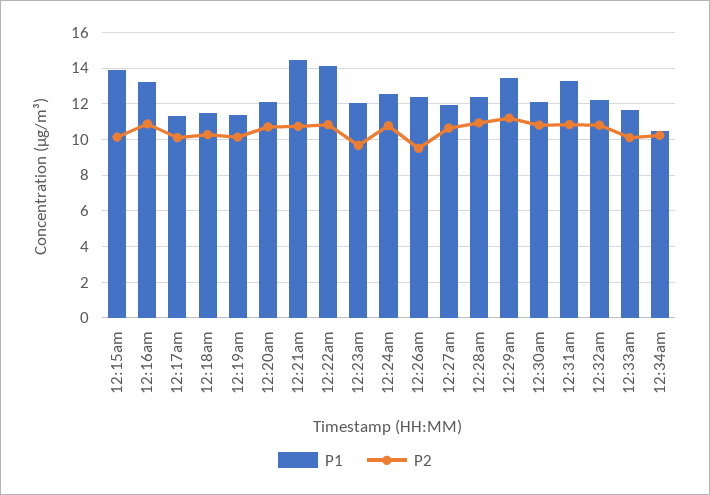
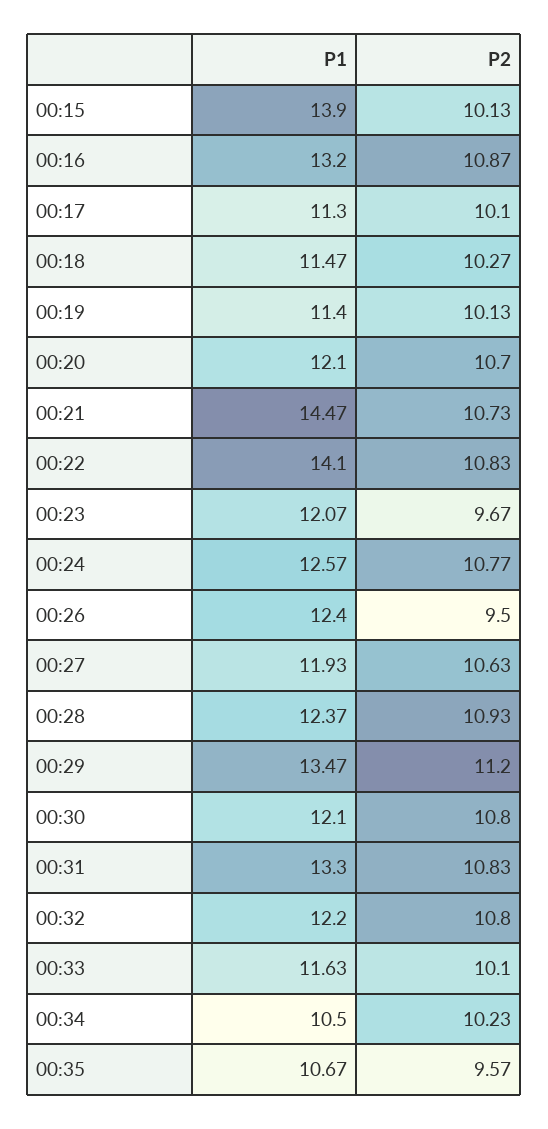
  {
    "P1": {
      "12:15am": 13.9,
      "12:16am": 13.2,
      "12:17am": 11.3,
      "12:18am": 11.47,
      "12:19am": 11.4,
      "12:20am": 12.1,
      "12:21am": 14.47,
      "12:22am": 14.1,
      "12:23am": 12.07,
      "12:24am": 12.57,
      "12:26am": 12.4,
      "12:27am": 11.93,
      "12:28am": 12.37,
      "12:29am": 13.47,
      "12:30am": 12.1,
      "12:31am": 13.3,
      "12:32am": 12.2,
      "12:33am": 11.63,
-     "12:34am": 10.5
+     "12:34am": 10.5,
+     "00:35": 10.67
    },
    "P2": {
      "12:15am": 10.13,
      "12:16am": 10.87,
      "12:17am": 10.1,
      "12:18am": 10.27,
      "12:19am": 10.13,
      "12:20am": 10.7,
      "12:21am": 10.73,
      "12:22am": 10.83,
      "12:23am": 9.67,
      "12:24am": 10.77,
      "12:26am": 9.5,
      "12:27am": 10.63,
      "12:28am": 10.93,
      "12:29am": 11.2,
      "12:30am": 10.8,
      "12:31am": 10.83,
      "12:32am": 10.8,
      "12:33am": 10.1,
-     "12:34am": 10.23
+     "12:34am": 10.23,
+     "00:35": 9.57
    }
  }

